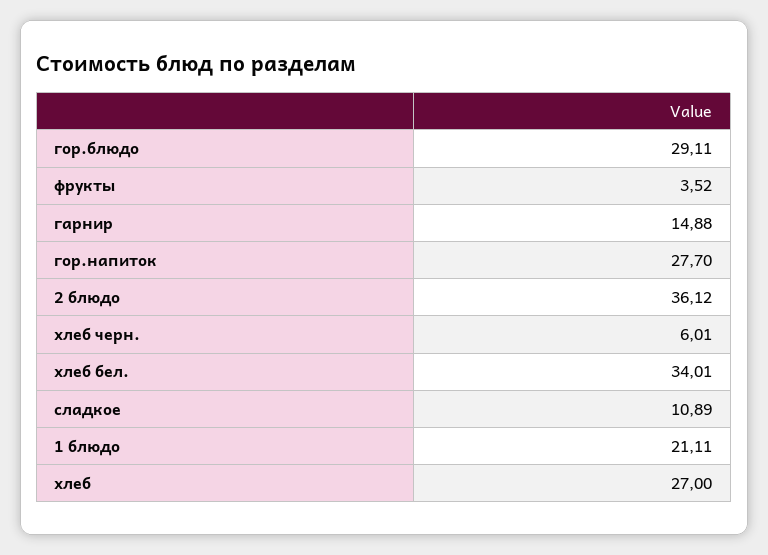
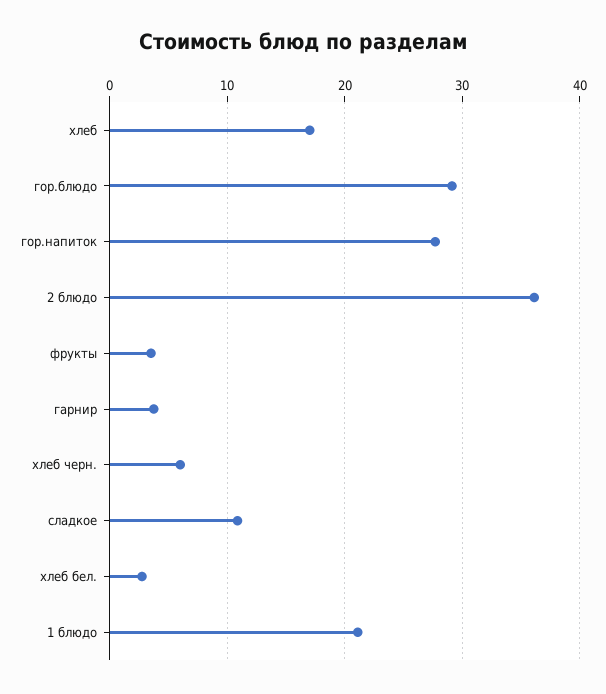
  {
    "гор.блюдо": 29.11,
    "фрукты": 3.52,
-   "гарнир": 14.88,
+   "гарнир": 4,
    "гор.напиток": 27.7,
    "2 блюдо": 36.12,
    "хлеб черн.": 6.01,
-   "хлеб бел.": 34.01,
+   "хлеб бел.": 3,
    "сладкое": 10.89,
    "1 блюдо": 21.11,
-   "хлеб": 27
+   "хлеб": 17
  }

